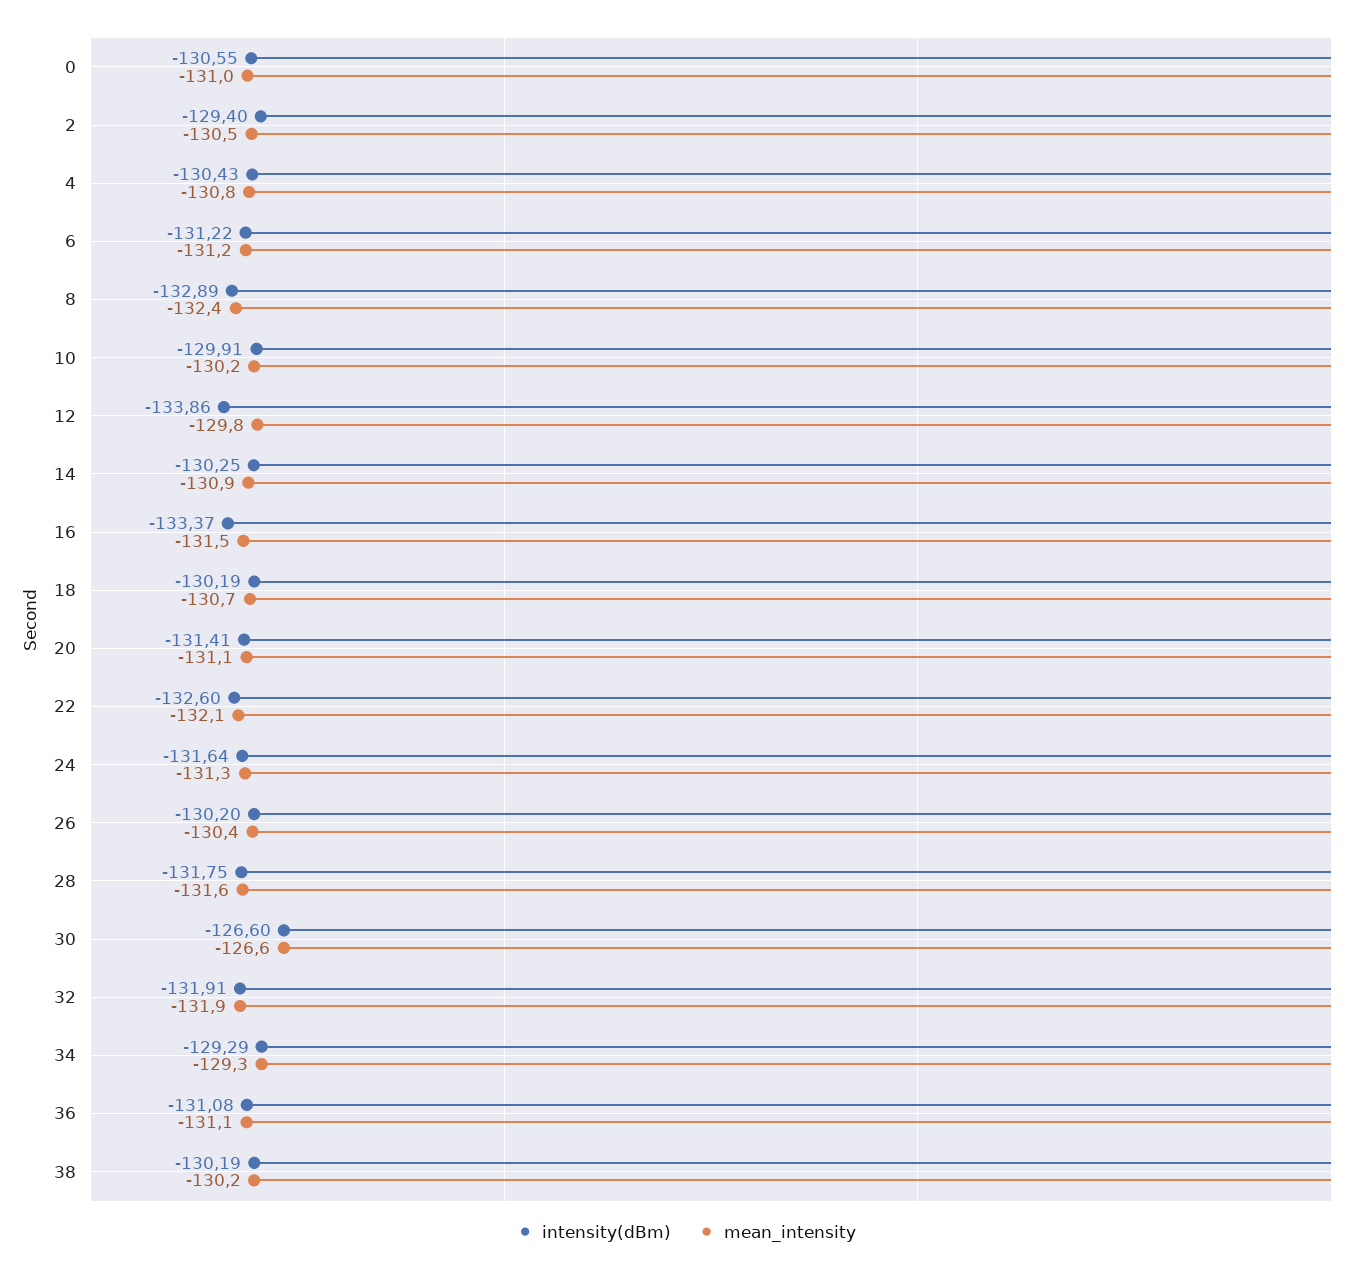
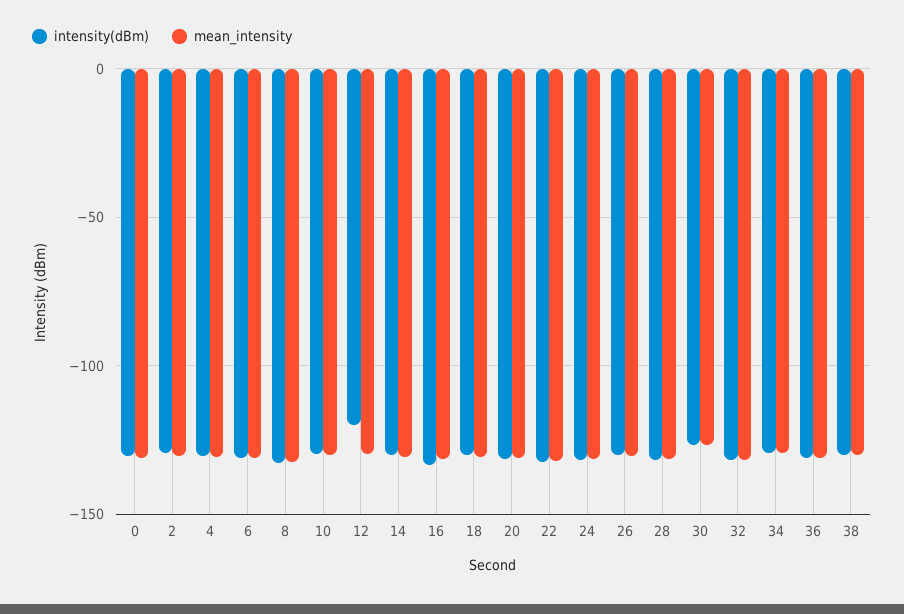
  {
    "intensity(dBm)": {
      "0": -130.55,
      "2": -129.4,
      "4": -130.43,
      "6": -131.22,
      "8": -132.89,
      "10": -129.91,
-     "12": -133.86,
+     "12": -120,
      "14": -130.25,
      "16": -133.37,
      "18": -130.19,
      "20": -131.41,
      "22": -132.6,
      "24": -131.64,
      "26": -130.2,
      "28": -131.75,
      "30": -126.6,
      "32": -131.91,
      "34": -129.29,
      "36": -131.08,
      "38": -130.19
    },
    "mean_intensity": {
      "0": -131,
      "2": -130.5,
      "4": -130.8,
      "6": -131.2,
      "8": -132.4,
      "10": -130.2,
      "12": -129.8,
      "14": -130.9,
      "16": -131.5,
      "18": -130.7,
      "20": -131.1,
      "22": -132.1,
      "24": -131.3,
      "26": -130.4,
      "28": -131.6,
      "30": -126.6,
      "32": -131.9,
      "34": -129.3,
      "36": -131.1,
      "38": -130.2
    }
  }

